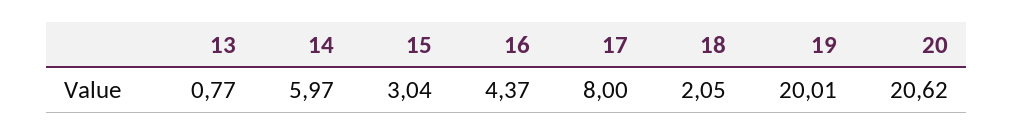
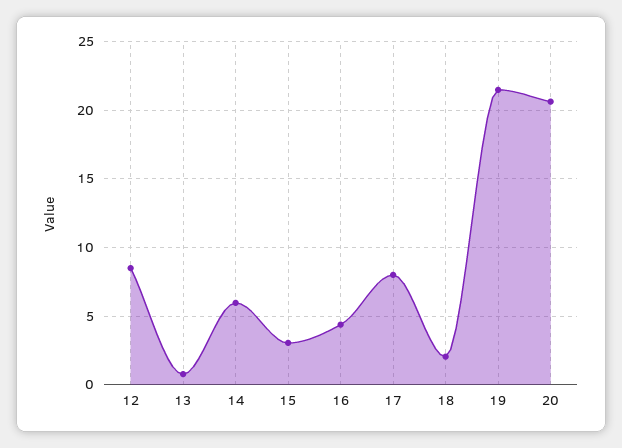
  {
    "13": 0.77,
    "14": 5.97,
    "15": 3.04,
    "16": 4.37,
    "17": 8,
    "18": 2.05,
-   "19": 20.01,
+   "19": 21.5,
-   "20": 20.62
+   "20": 20.62,
+   "12": 8.5
  }

